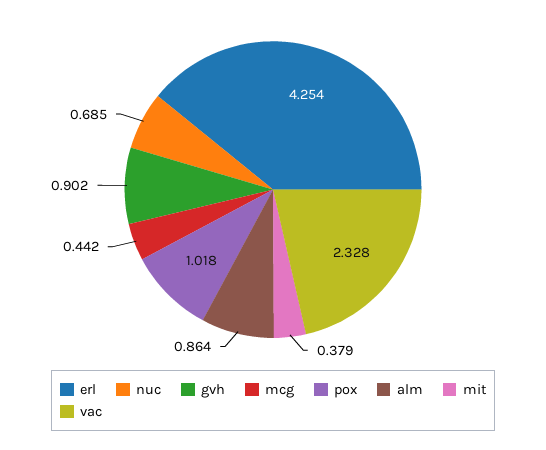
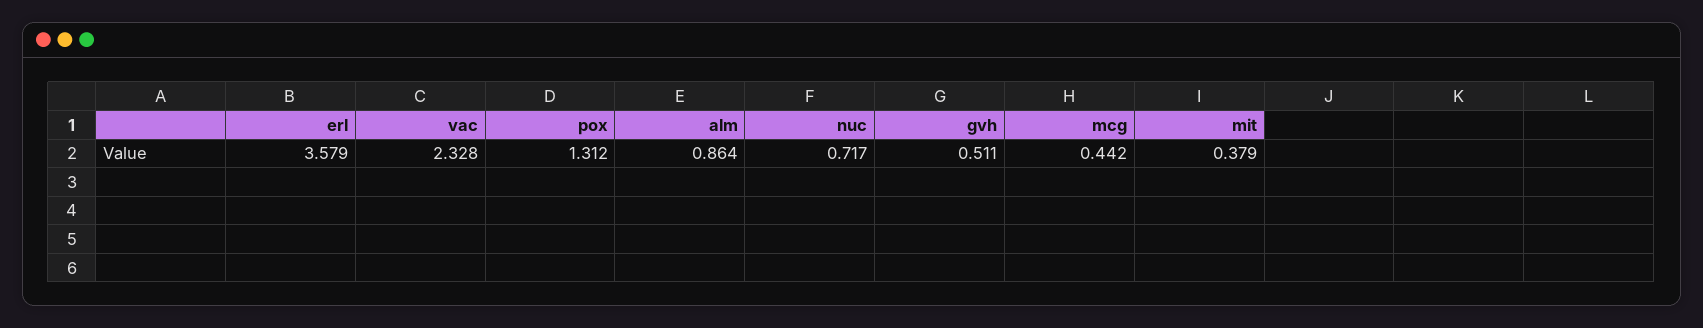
  {
-   "erl": 4.254,
+   "erl": 3.579,
-   "nuc": 0.685,
+   "nuc": 0.717,
-   "gvh": 0.902,
+   "gvh": 0.511,
    "mcg": 0.442,
-   "pox": 1.018,
+   "pox": 1.312,
    "alm": 0.864,
    "mit": 0.379,
    "vac": 2.328
  }

